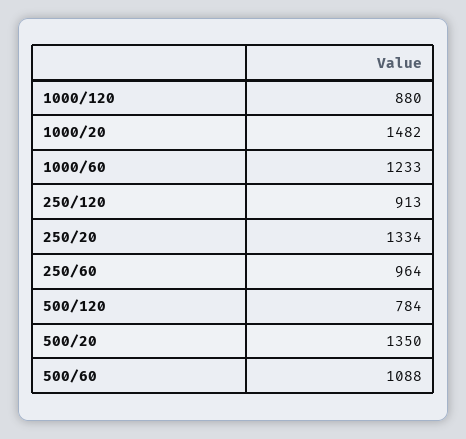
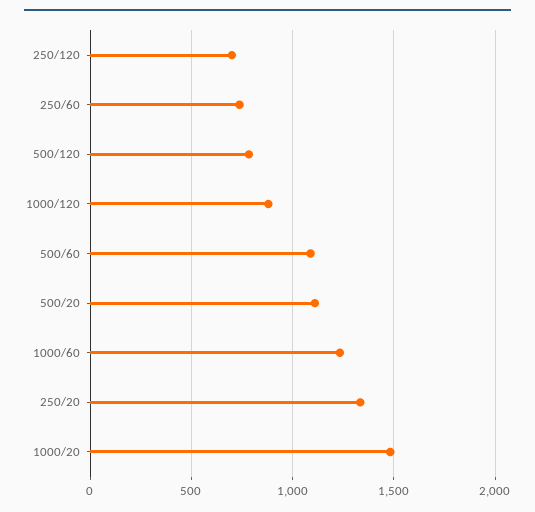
  {
    "1000/120": 880,
    "1000/20": 1482,
    "1000/60": 1233,
-   "250/120": 913,
+   "250/120": 700,
    "250/20": 1334,
-   "250/60": 964,
+   "250/60": 750,
    "500/120": 784,
-   "500/20": 1350,
+   "500/20": 1100,
    "500/60": 1088
  }

